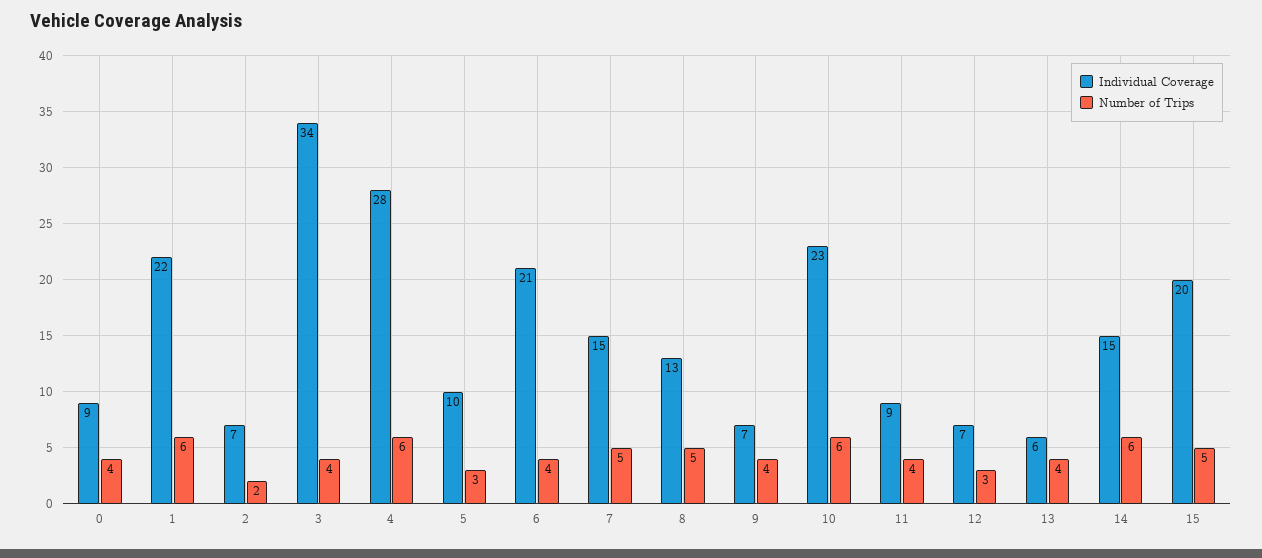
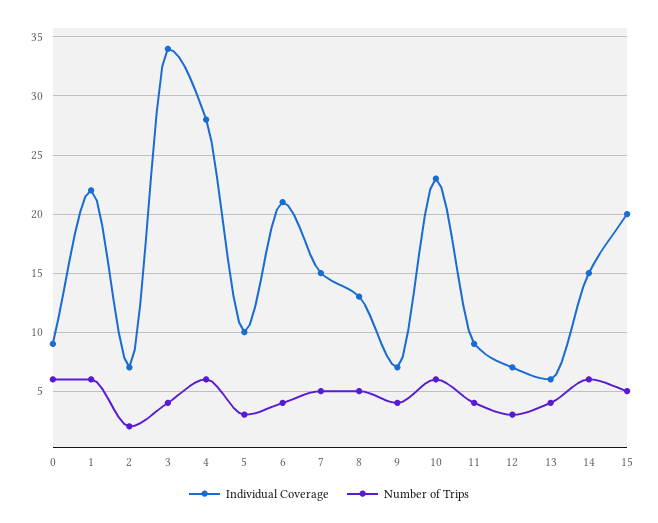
  {
    "Individual Coverage": {
      "0": 9,
      "1": 22,
      "2": 7,
      "3": 34,
      "4": 28,
      "5": 10,
      "6": 21,
      "7": 15,
      "8": 13,
      "9": 7,
      "10": 23,
      "11": 9,
      "12": 7,
      "13": 6,
      "14": 15,
      "15": 20
    },
    "Number of Trips": {
-     "0": 4,
+     "0": 6,
      "1": 6,
      "2": 2,
      "3": 4,
      "4": 6,
      "5": 3,
      "6": 4,
      "7": 5,
      "8": 5,
      "9": 4,
      "10": 6,
      "11": 4,
      "12": 3,
      "13": 4,
      "14": 6,
      "15": 5
    }
  }

